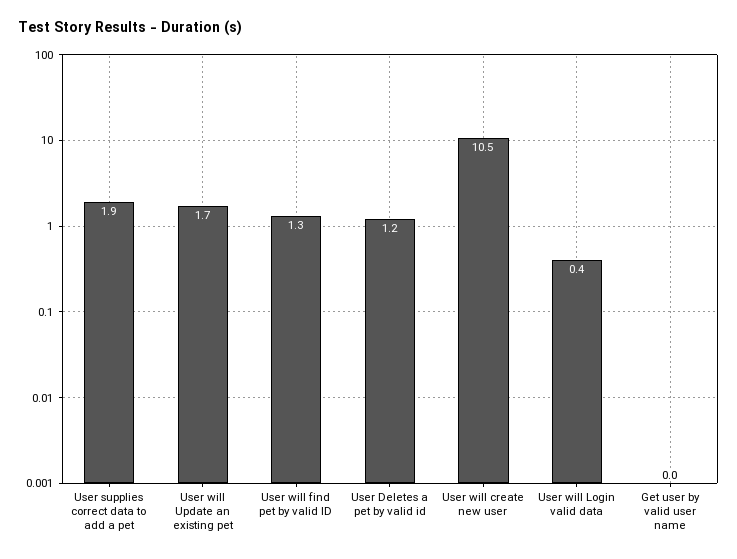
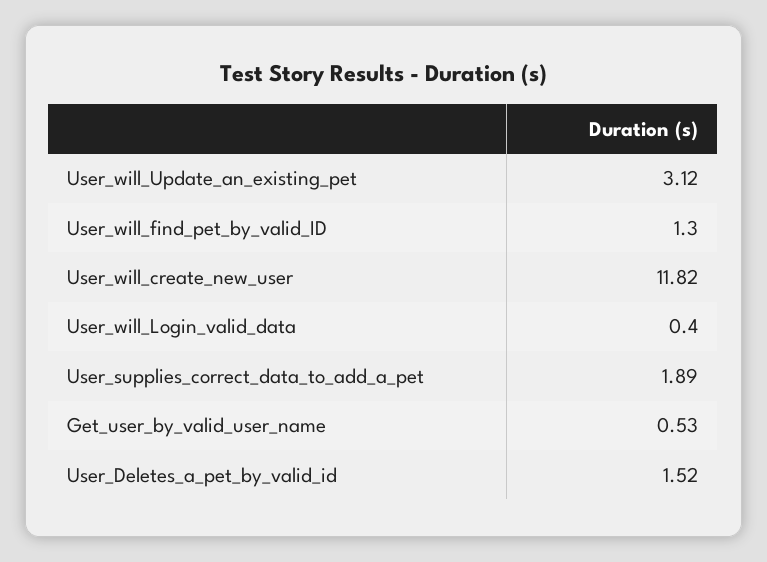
  {
    "User supplies correct data to add a pet": 1.89,
-   "User will Update an existing pet": 1.7,
+   "User will Update an existing pet": 3.12,
    "User will find pet by valid ID": 1.3,
-   "User Deletes a pet by valid id": 1.2,
+   "User Deletes a pet by valid id": 1.52,
-   "User will create new user": 10.5,
+   "User will create new user": 11.82,
    "User will Login valid data": 0.4,
-   "Get user by valid user name": 0
+   "Get user by valid user name": 0.53
  }

